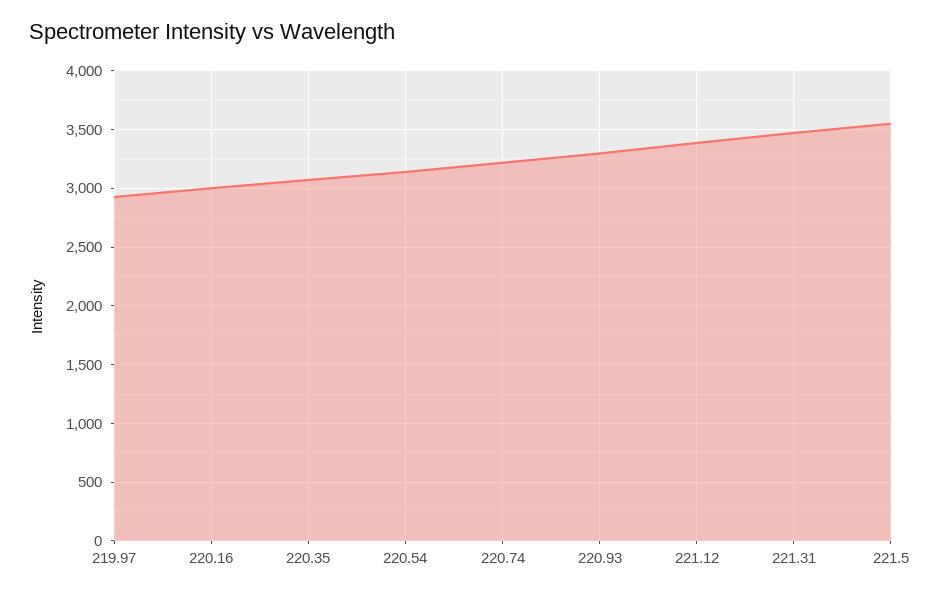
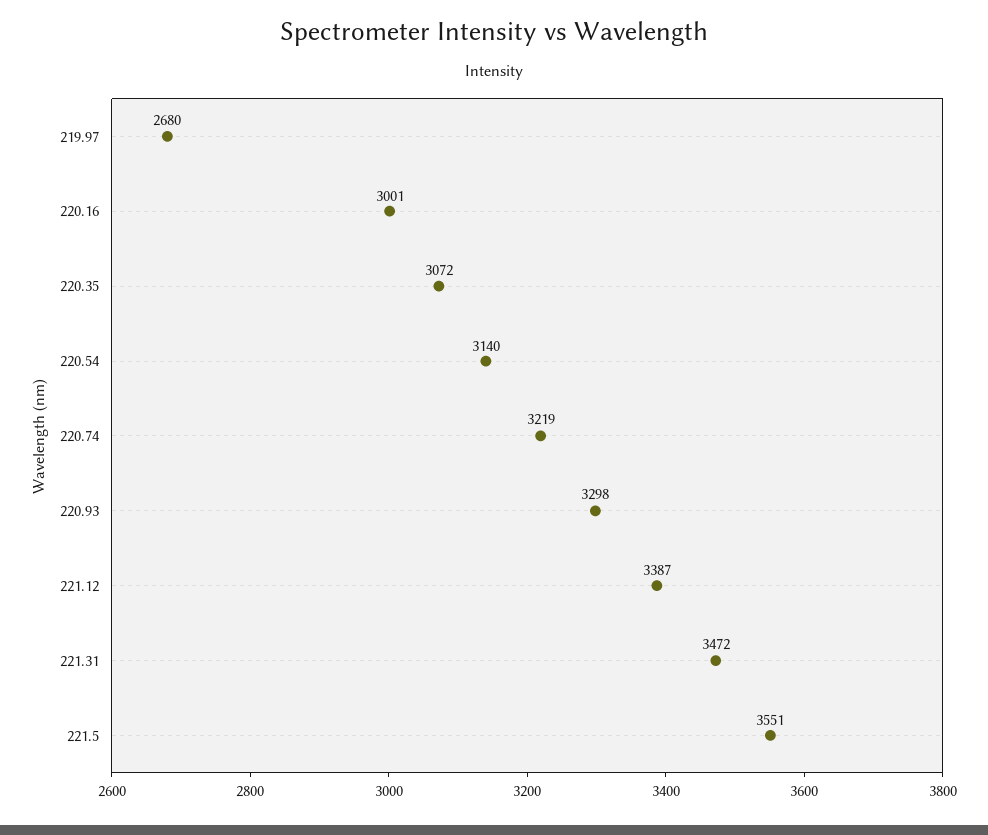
  {
-   "219.97": 2900,
+   "219.97": 2680,
    "220.16": 3001,
    "220.35": 3072,
    "220.54": 3140,
    "220.74": 3219,
    "220.93": 3298,
    "221.12": 3387,
    "221.31": 3472,
    "221.5": 3551
  }

